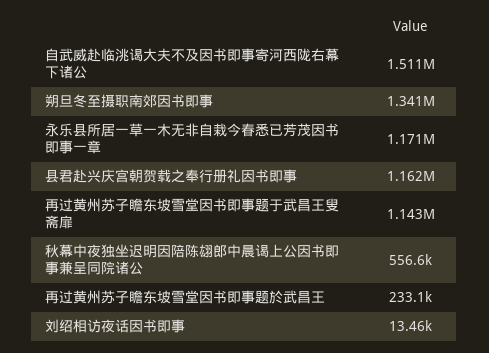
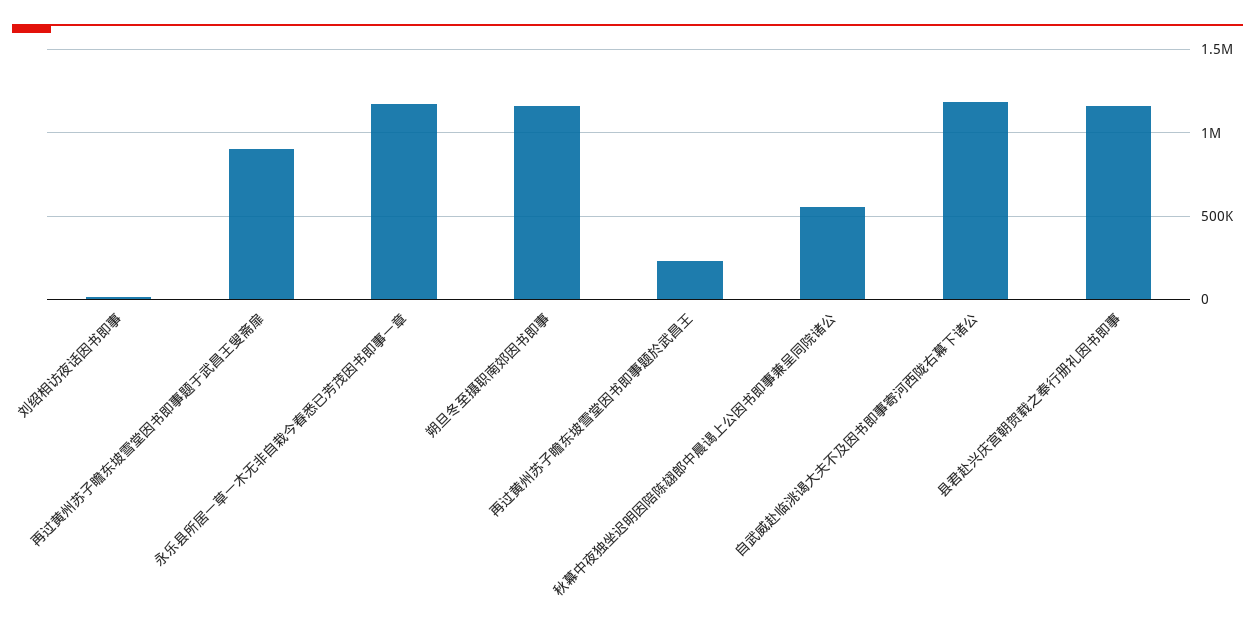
  {
-   "自武威赴临洮谒大夫不及因书即事寄河西陇右幕下诸公": 1511000,
+   "自武威赴临洮谒大夫不及因书即事寄河西陇右幕下诸公": 1200000,
-   "朔旦冬至摄职南郊因书即事": 1341000,
+   "朔旦冬至摄职南郊因书即事": 1150000,
    "永乐县所居一草一木无非自栽今春悉已芳茂因书即事一章": 1171000,
    "县君赴兴庆宫朝贺载之奉行册礼因书即事": 1162000,
-   "再过黄州苏子瞻东坡雪堂因书即事题于武昌王叟斋扉": 1143000,
+   "再过黄州苏子瞻东坡雪堂因书即事题于武昌王叟斋扉": 900000,
    "秋幕中夜独坐迟明因陪陈翃郎中晨谒上公因书即事兼呈同院诸公": 556600,
    "再过黄州苏子瞻东坡雪堂因书即事题於武昌王": 233100,
    "刘绍相访夜话因书即事": 13460
  }

